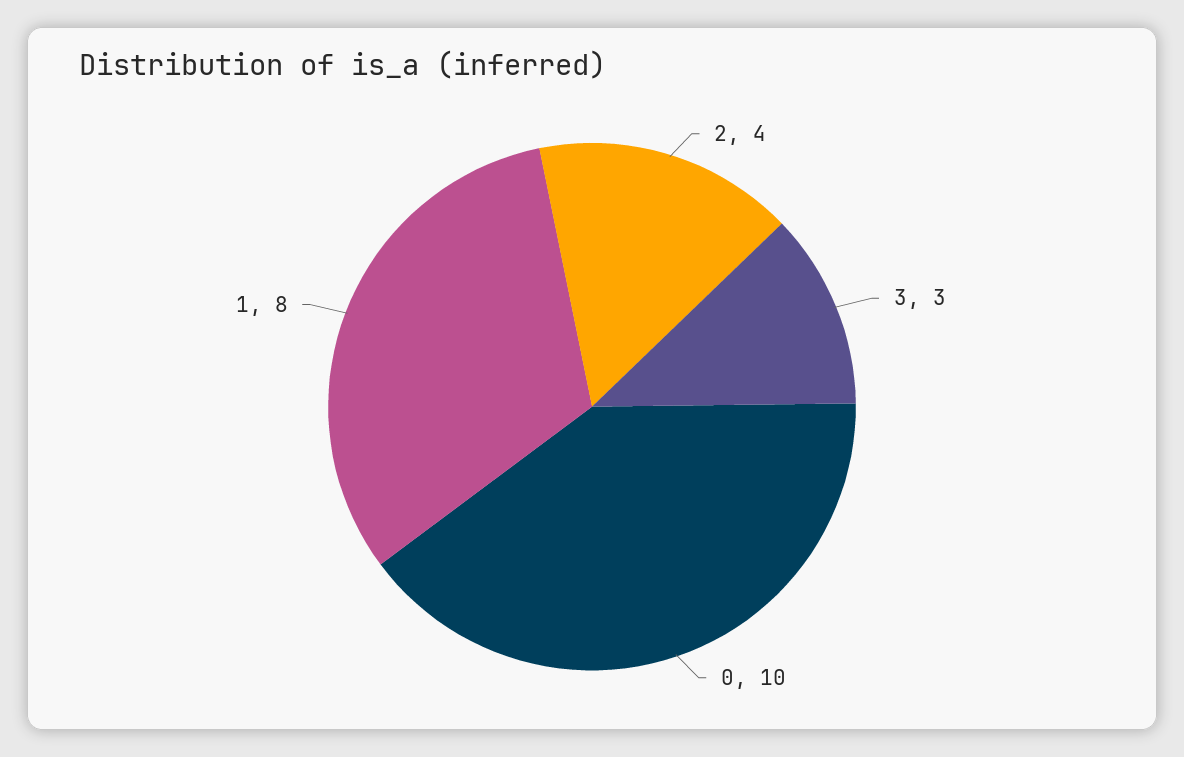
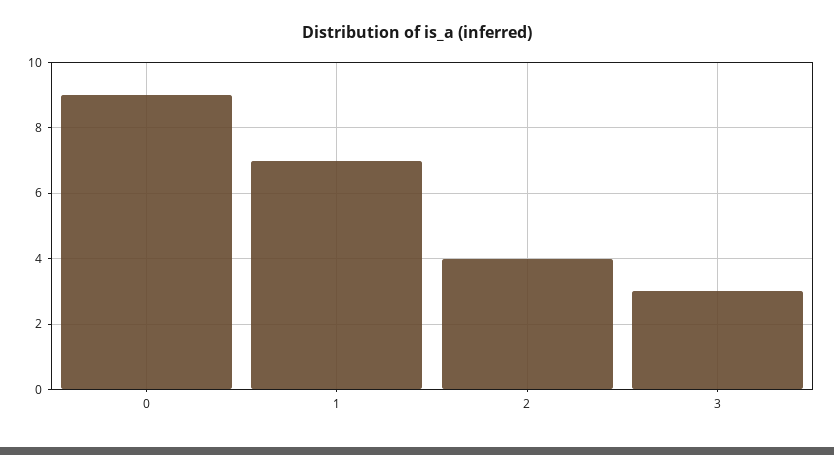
  {
    "2": 4,
    "3": 3,
-   "0": 10,
+   "0": 9,
-   "1": 8
+   "1": 7
  }

